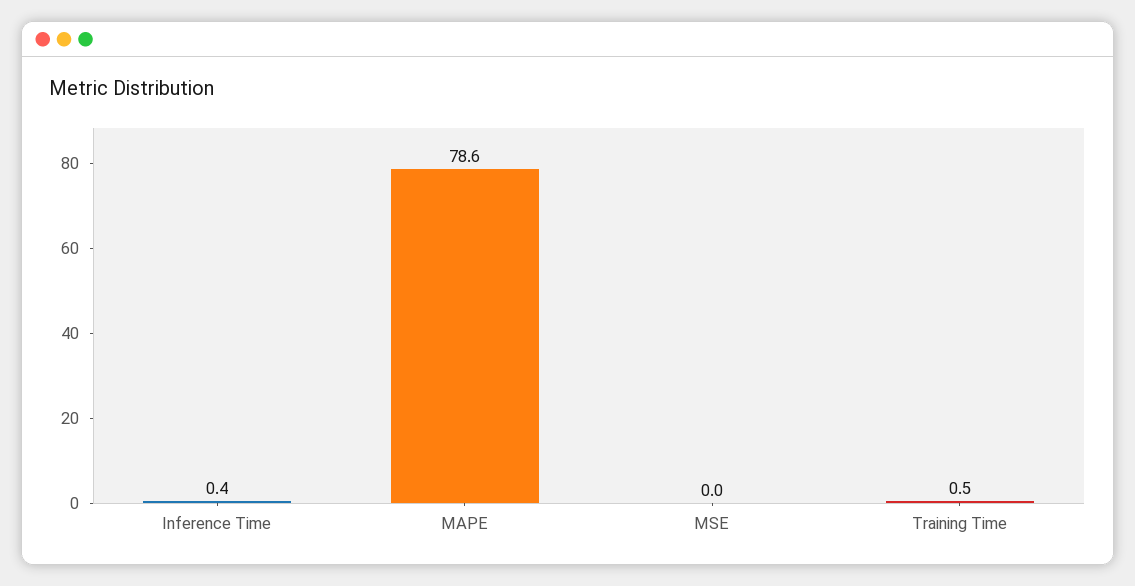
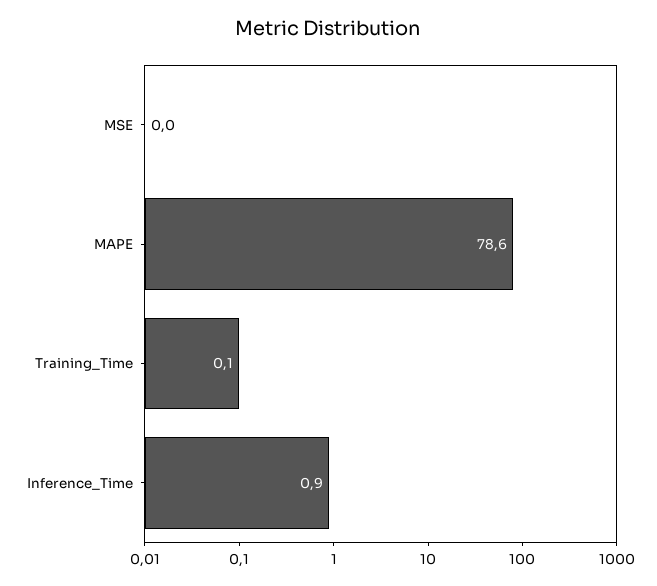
  {
-   "Inference Time": 0.4,
+   "Inference Time": 0.9,
    "MAPE": 78.6,
    "MSE": 0,
-   "Training Time": 0.5
+   "Training Time": 0.1
  }

